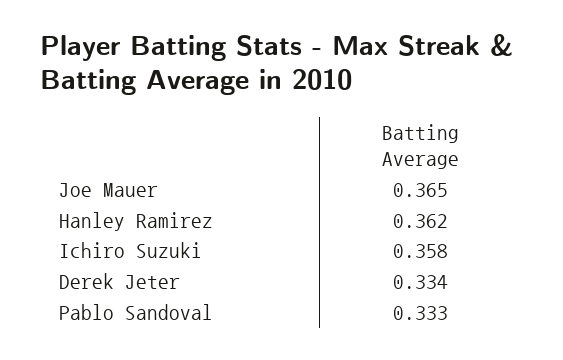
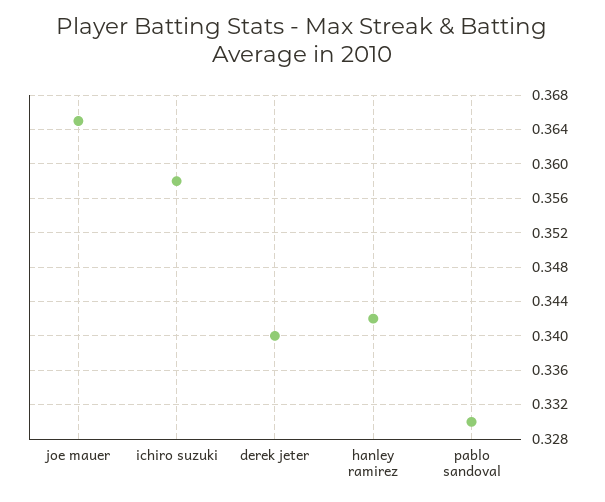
  {
    "Joe Mauer": 0.365,
-   "Hanley Ramirez": 0.362,
+   "Hanley Ramirez": 0.342,
    "Ichiro Suzuki": 0.358,
-   "Derek Jeter": 0.334,
+   "Derek Jeter": 0.34,
-   "Pablo Sandoval": 0.333
+   "Pablo Sandoval": 0.33
  }

